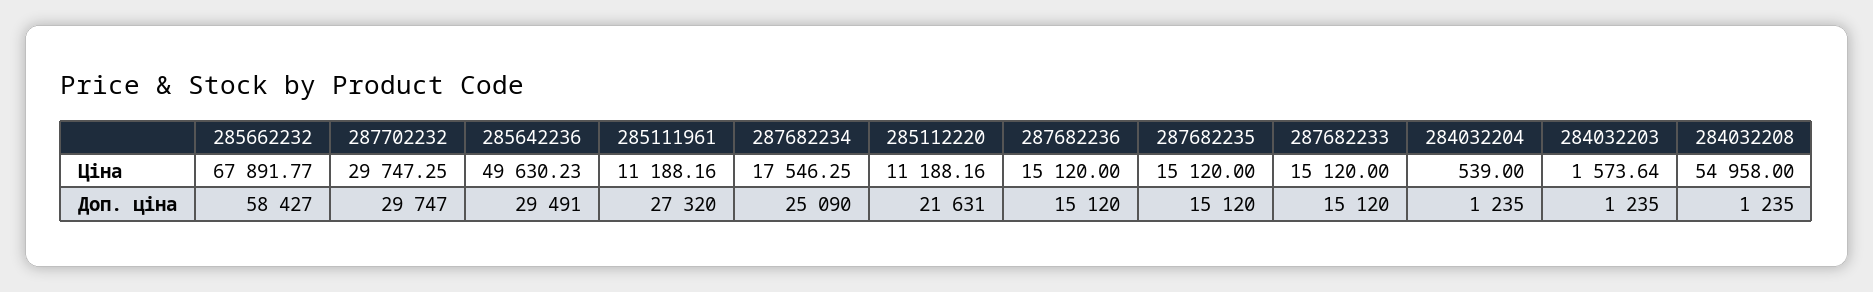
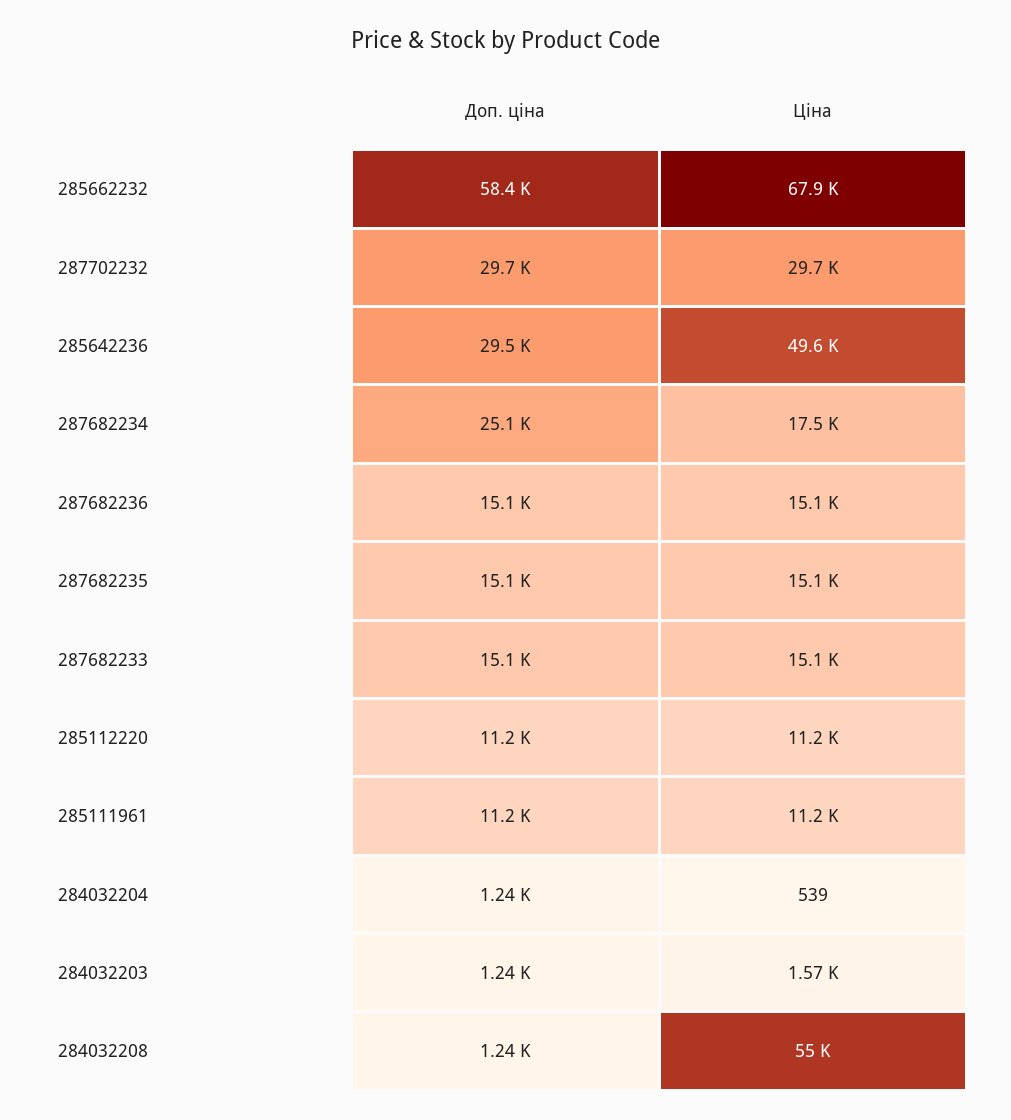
  {
    "285662232": {
      "Ціна": 67891.77,
      "Доп. ціна": 58427
    },
    "287702232": {
      "Ціна": 29747.25,
      "Доп. ціна": 29747
    },
    "285642236": {
      "Ціна": 49630.23,
      "Доп. ціна": 29491
    },
    "285111961": {
      "Ціна": 11188.16,
-     "Доп. ціна": 27320
+     "Доп. ціна": 11200
    },
    "287682234": {
      "Ціна": 17546.25,
      "Доп. ціна": 25090
    },
    "285112220": {
      "Ціна": 11188.16,
-     "Доп. ціна": 21631
+     "Доп. ціна": 11200
    },
    "287682236": {
      "Ціна": 15120,
      "Доп. ціна": 15120
    },
    "287682235": {
      "Ціна": 15120,
      "Доп. ціна": 15120
    },
    "287682233": {
      "Ціна": 15120,
      "Доп. ціна": 15120
    },
    "284032204": {
      "Ціна": 539,
      "Доп. ціна": 1235
    },
    "284032203": {
      "Ціна": 1573.64,
      "Доп. ціна": 1235
    },
    "284032208": {
      "Ціна": 54958,
      "Доп. ціна": 1235
    }
  }

